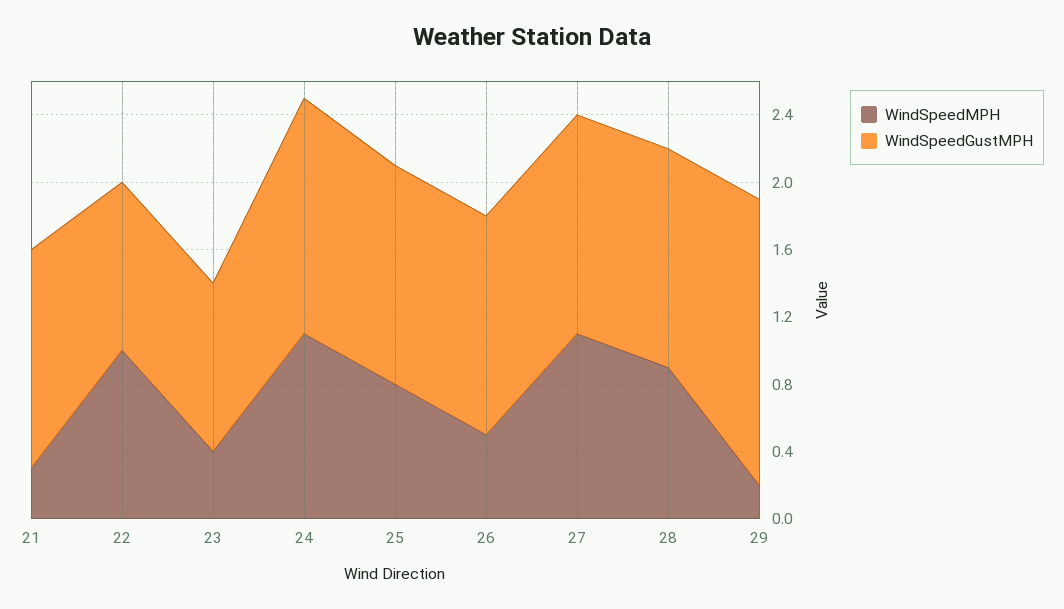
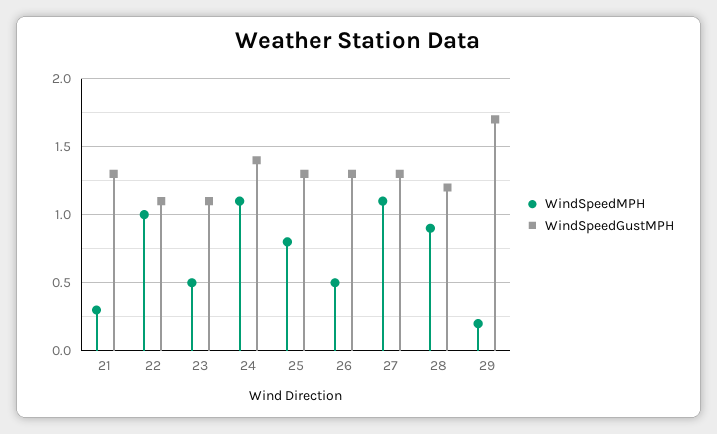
  {
    "WindSpeedMPH": {
      "21": 0.3,
      "22": 1,
-     "23": 0.4,
+     "23": 0.5,
      "24": 1.1,
      "25": 0.8,
      "26": 0.5,
      "27": 1.1,
      "28": 0.9,
      "29": 0.2
    },
    "WindSpeedGustMPH": {
      "21": 1.3,
-     "22": 1,
+     "22": 1.1,
-     "23": 1,
+     "23": 1.1,
      "24": 1.4,
      "25": 1.3,
      "26": 1.3,
      "27": 1.3,
-     "28": 1.3,
+     "28": 1.2,
      "29": 1.7
    }
  }

